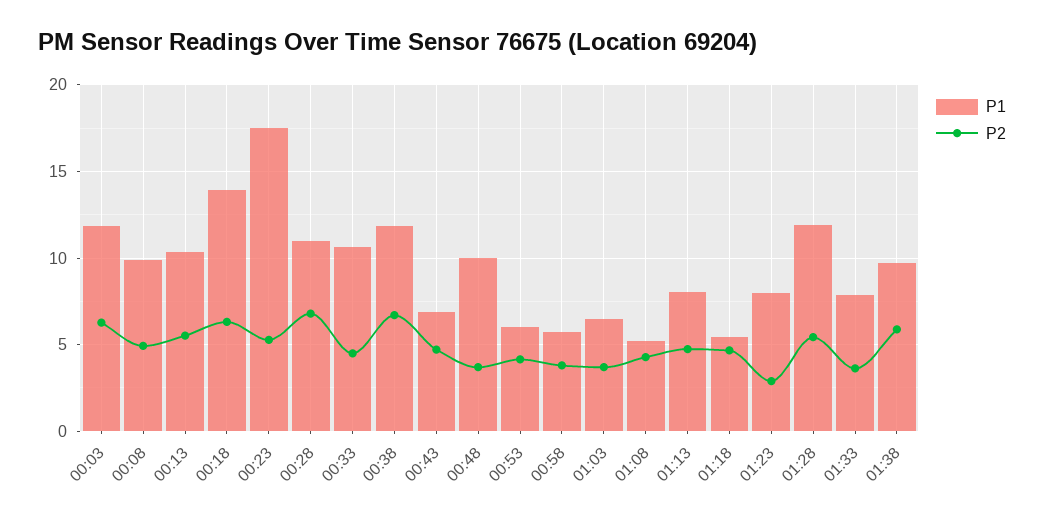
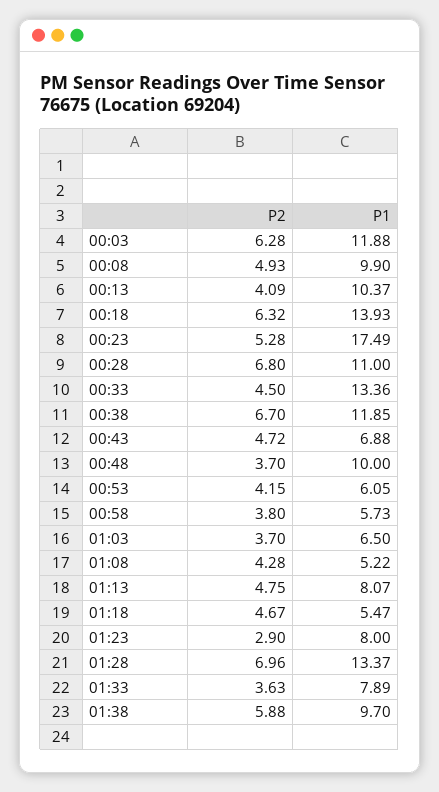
  {
    "P1": {
      "00:03": 11.88,
      "00:08": 9.9,
      "00:13": 10.37,
      "00:18": 13.93,
      "00:23": 17.49,
      "00:28": 11,
-     "00:33": 10.5,
+     "00:33": 13.36,
      "00:38": 11.85,
      "00:43": 6.88,
      "00:48": 10,
      "00:53": 6.05,
      "00:58": 5.73,
      "01:03": 6.5,
      "01:08": 5.22,
      "01:13": 8.07,
      "01:18": 5.47,
      "01:23": 8,
-     "01:28": 12,
+     "01:28": 13.37,
      "01:33": 7.89,
      "01:38": 9.7
    },
    "P2": {
      "00:03": 6.28,
      "00:08": 4.93,
-     "00:13": 5.5,
+     "00:13": 4.09,
      "00:18": 6.32,
      "00:23": 5.28,
      "00:28": 6.8,
      "00:33": 4.5,
      "00:38": 6.7,
      "00:43": 4.72,
      "00:48": 3.7,
      "00:53": 4.15,
      "00:58": 3.8,
      "01:03": 3.7,
      "01:08": 4.28,
      "01:13": 4.75,
      "01:18": 4.67,
      "01:23": 2.9,
-     "01:28": 5.5,
+     "01:28": 6.96,
      "01:33": 3.63,
      "01:38": 5.88
    }
  }

